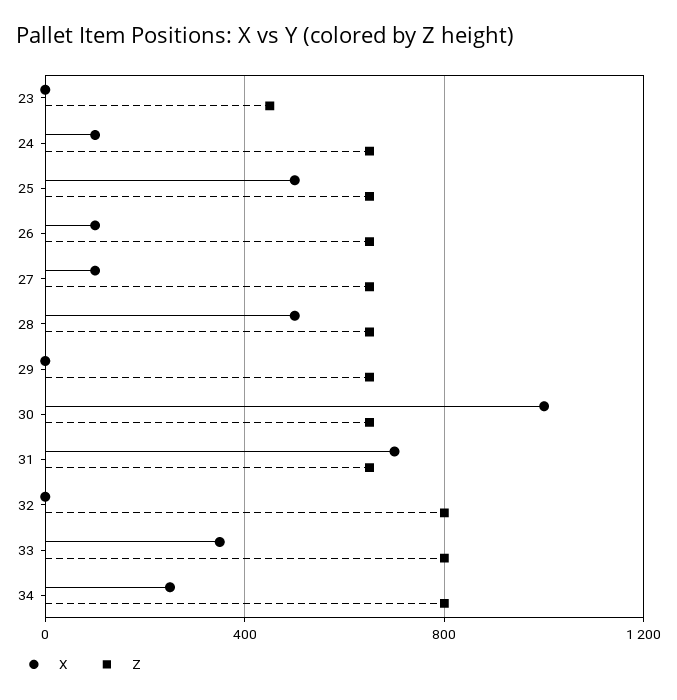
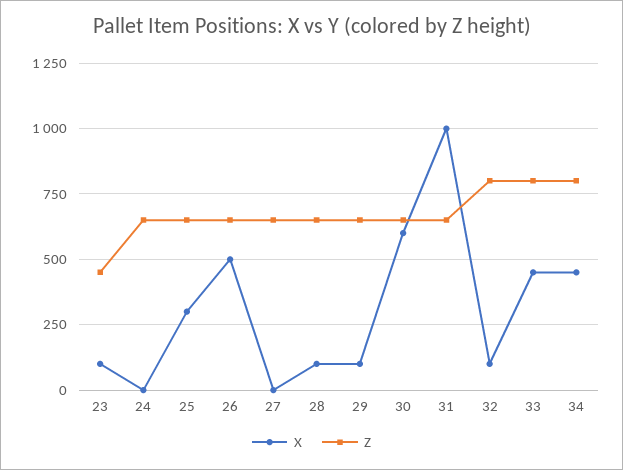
  {
    "X": {
-     "23": 0,
+     "23": 100,
-     "24": 100,
+     "24": 0,
-     "25": 500,
+     "25": 300,
-     "26": 100,
+     "26": 500,
-     "27": 100,
+     "27": 0,
-     "28": 500,
+     "28": 100,
-     "29": 0,
+     "29": 100,
-     "30": 1000,
+     "30": 600,
-     "31": 700,
+     "31": 1000,
-     "32": 0,
+     "32": 100,
-     "33": 350,
+     "33": 450,
-     "34": 250
+     "34": 450
    },
    "Z": {
      "23": 450,
      "24": 650,
      "25": 650,
      "26": 650,
      "27": 650,
      "28": 650,
      "29": 650,
      "30": 650,
      "31": 650,
      "32": 800,
      "33": 800,
      "34": 800
    }
  }

